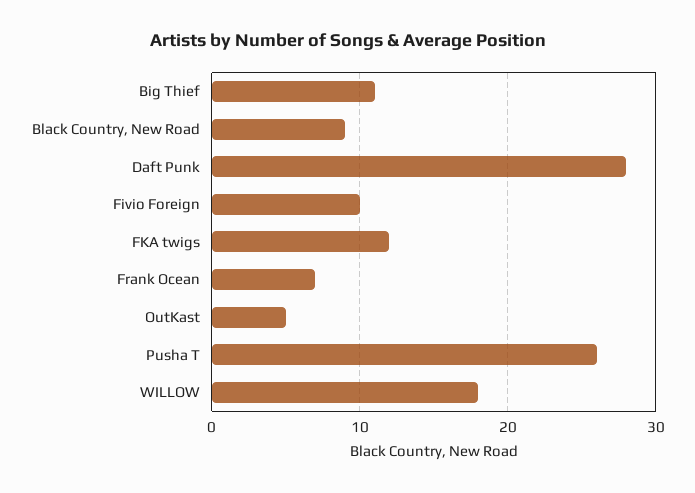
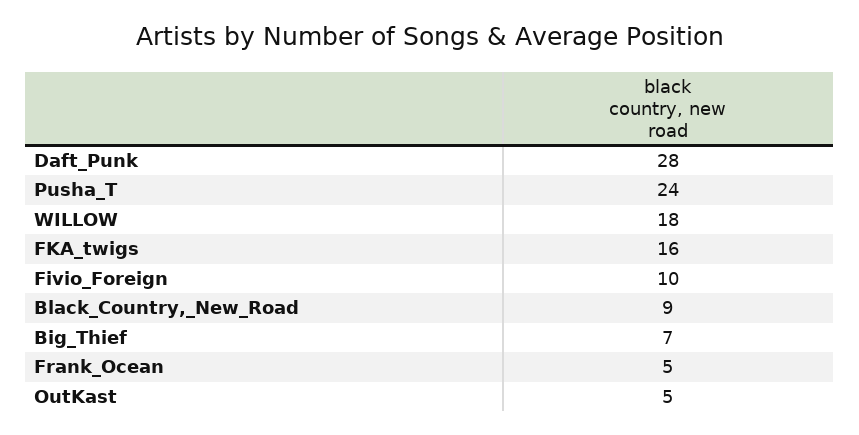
  {
-   "Big Thief": 11,
+   "Big Thief": 7,
    "Black Country, New Road": 9,
    "Daft Punk": 28,
    "Fivio Foreign": 10,
-   "FKA twigs": 12,
+   "FKA twigs": 16,
-   "Frank Ocean": 7,
+   "Frank Ocean": 5,
    "OutKast": 5,
-   "Pusha T": 26,
+   "Pusha T": 24,
    "WILLOW": 18
  }

